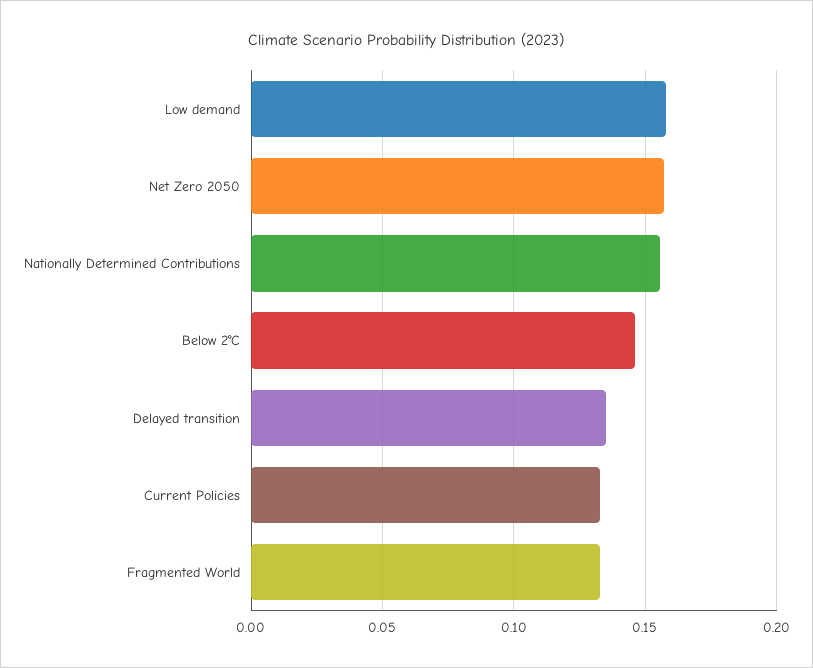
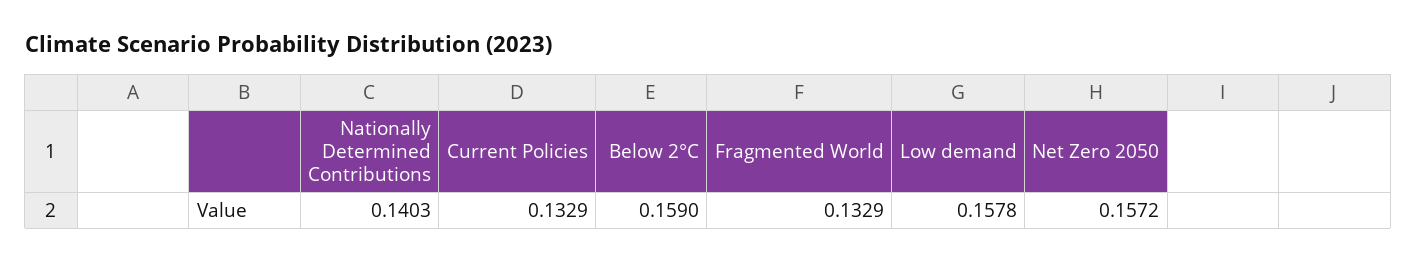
  {
    "Low demand": 0.1578,
    "Net Zero 2050": 0.1572,
-   "Nationally Determined Contributions": 0.155,
+   "Nationally Determined Contributions": 0.1403,
-   "Below 2°C": 0.145,
+   "Below 2°C": 0.159,
-   "Delayed transition": 0.135,
    "Current Policies": 0.1329,
    "Fragmented World": 0.1329
  }

